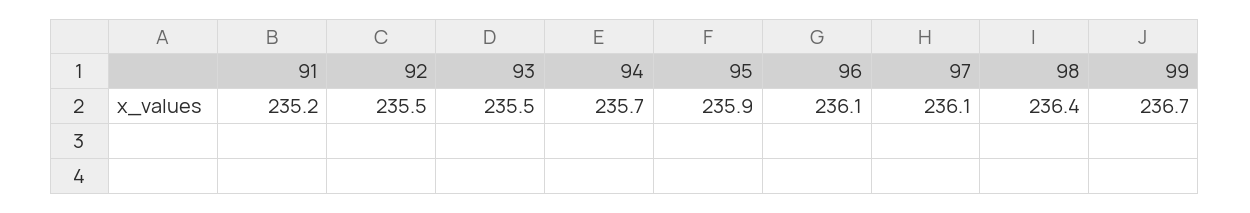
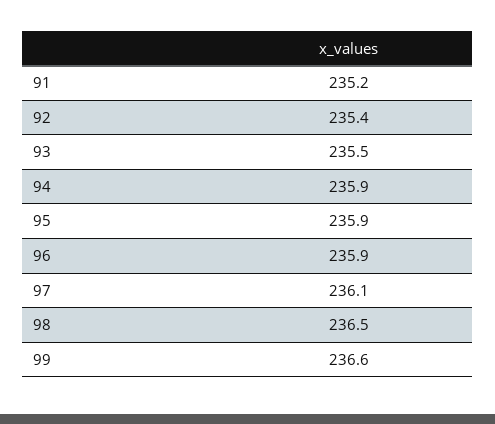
  {
    "91": 235.2,
-   "92": 235.5,
+   "92": 235.4,
    "93": 235.5,
-   "94": 235.7,
+   "94": 235.9,
    "95": 235.9,
-   "96": 236.1,
+   "96": 235.9,
    "97": 236.1,
-   "98": 236.4,
+   "98": 236.5,
-   "99": 236.7
+   "99": 236.6
  }

